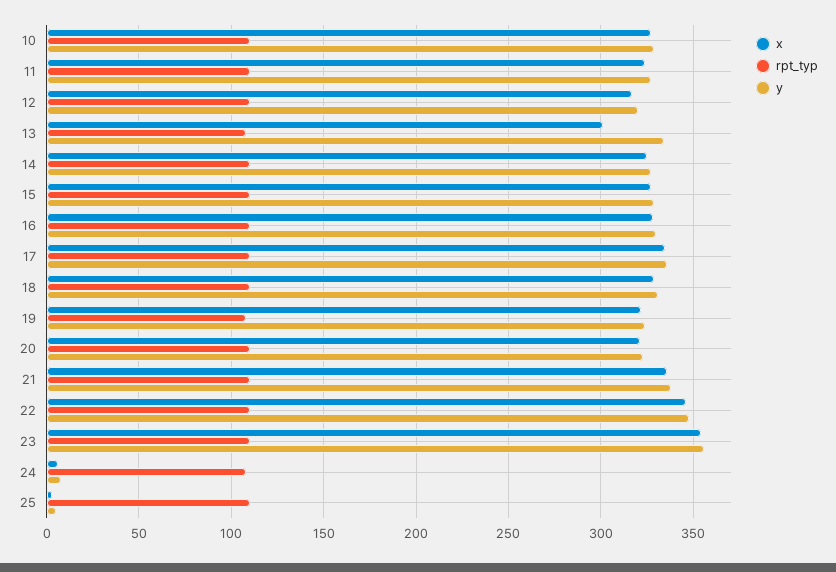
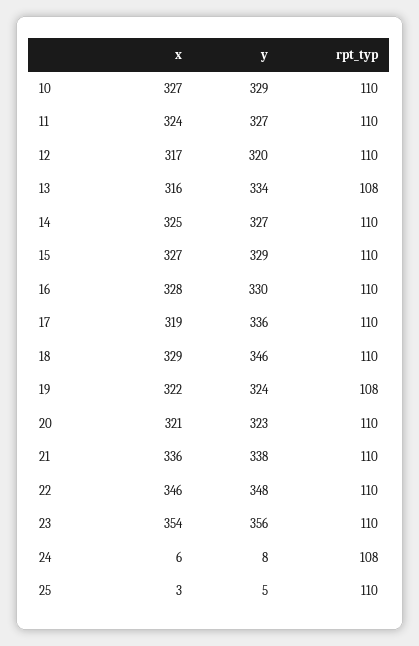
  {
    "x": {
      "10": 327,
      "11": 324,
      "12": 317,
-     "13": 300,
+     "13": 316,
      "14": 325,
      "15": 327,
      "16": 328,
-     "17": 335,
+     "17": 319,
      "18": 329,
      "19": 322,
      "20": 321,
      "21": 336,
      "22": 346,
      "23": 354,
      "24": 6,
      "25": 3
    },
    "rpt_typ": {
      "10": 110,
      "11": 110,
      "12": 110,
      "13": 108,
      "14": 110,
      "15": 110,
      "16": 110,
      "17": 110,
      "18": 110,
      "19": 108,
      "20": 110,
      "21": 110,
      "22": 110,
      "23": 110,
      "24": 108,
      "25": 110
    },
    "y": {
      "10": 329,
      "11": 327,
      "12": 320,
      "13": 334,
      "14": 327,
      "15": 329,
      "16": 330,
      "17": 336,
-     "18": 330,
+     "18": 346,
      "19": 324,
      "20": 323,
      "21": 338,
      "22": 348,
      "23": 356,
      "24": 8,
      "25": 5
    }
  }

